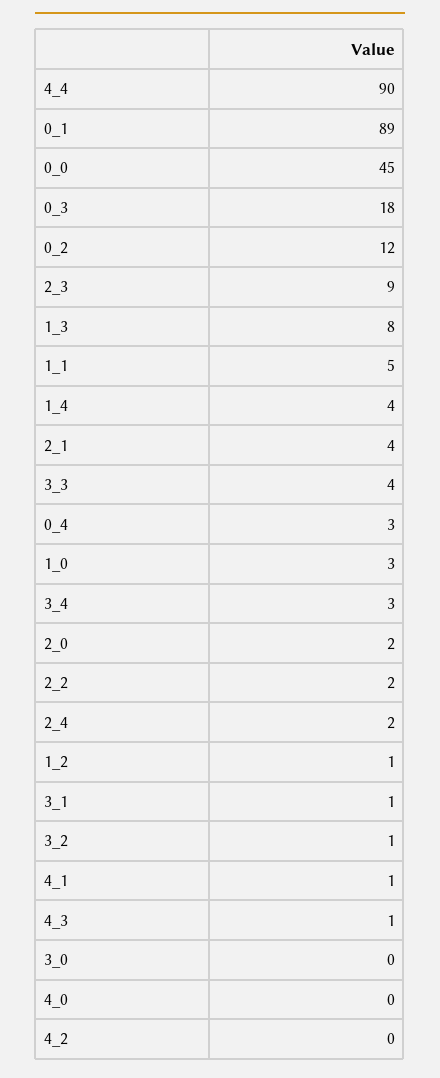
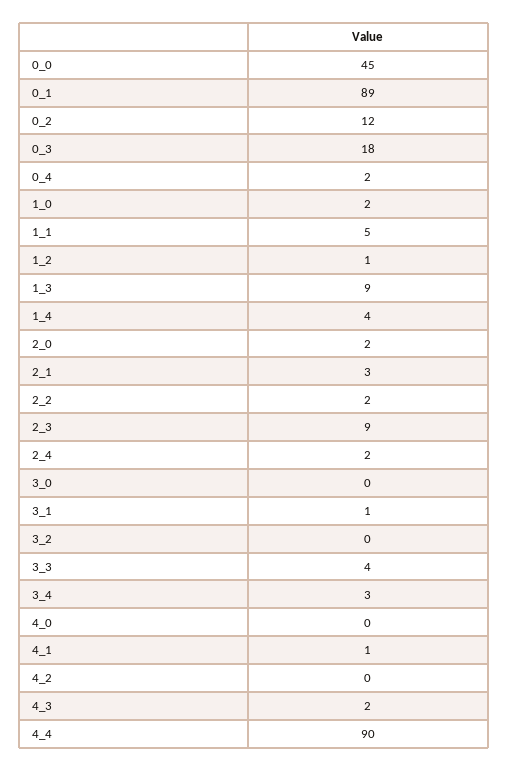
  {
    "4_4": 90,
    "0_1": 89,
    "0_0": 45,
    "0_3": 18,
    "0_2": 12,
    "2_3": 9,
-   "1_3": 8,
+   "1_3": 9,
    "1_1": 5,
    "1_4": 4,
-   "2_1": 4,
+   "2_1": 3,
    "3_3": 4,
-   "0_4": 3,
+   "0_4": 2,
-   "1_0": 3,
+   "1_0": 2,
    "3_4": 3,
    "2_0": 2,
    "2_2": 2,
    "2_4": 2,
    "1_2": 1,
    "3_1": 1,
-   "3_2": 1,
+   "3_2": 0,
    "4_1": 1,
-   "4_3": 1,
+   "4_3": 2,
    "3_0": 0,
    "4_0": 0,
    "4_2": 0
  }

